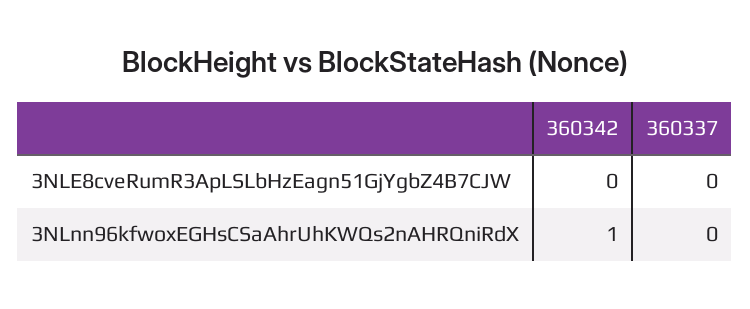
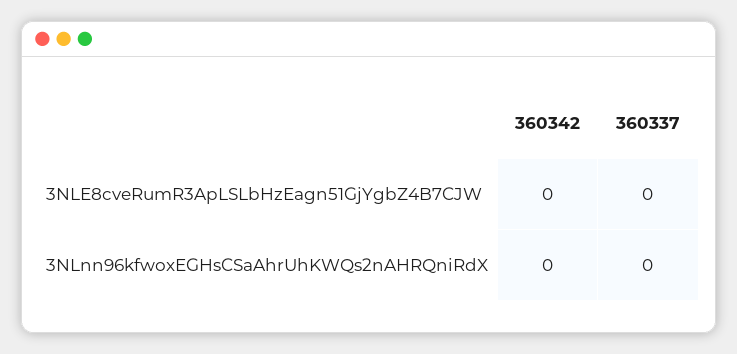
  {
    "360342": {
      "3NLE8cveRumR3ApLSLbHzEagn51GjYgbZ4B7CJW": 0,
-     "3NLnn96kfwoxEGHsCSaAhrUhKWQs2nAHRQniRdX": 1
+     "3NLnn96kfwoxEGHsCSaAhrUhKWQs2nAHRQniRdX": 0
    },
    "360337": {
      "3NLE8cveRumR3ApLSLbHzEagn51GjYgbZ4B7CJW": 0,
      "3NLnn96kfwoxEGHsCSaAhrUhKWQs2nAHRQniRdX": 0
    }
  }

